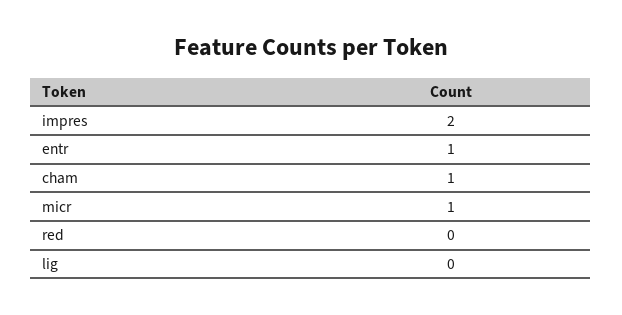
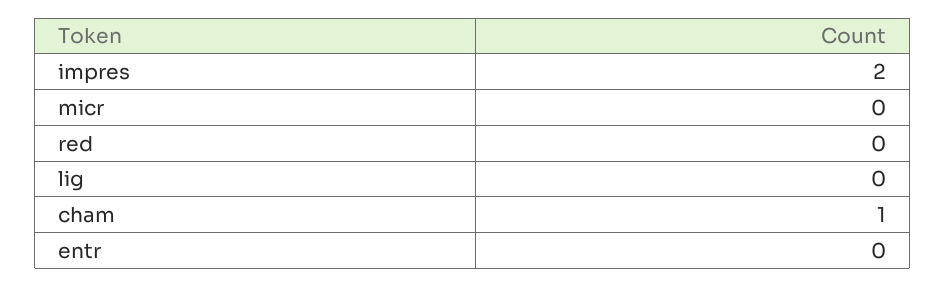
  {
    "impres": 2,
-   "entr": 1,
+   "entr": 0,
    "cham": 1,
-   "micr": 1,
+   "micr": 0,
    "red": 0,
    "lig": 0
  }

